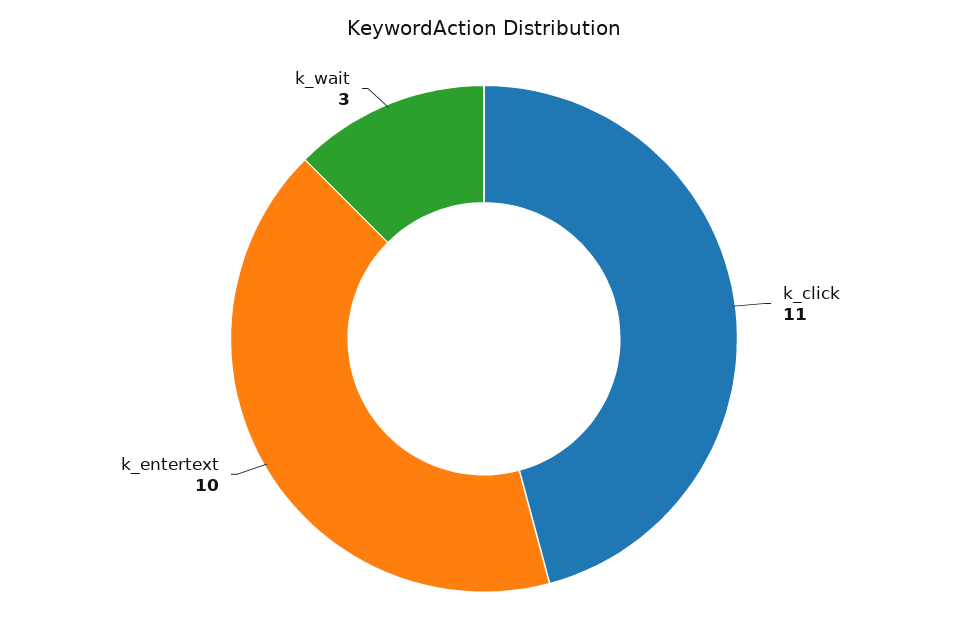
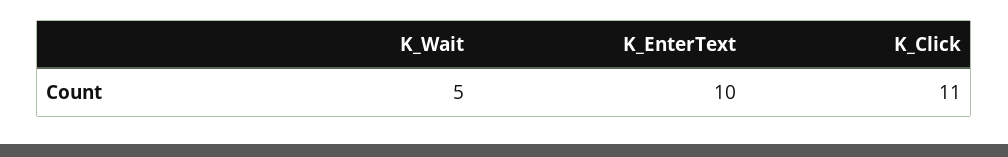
  {
    "k_click": 11,
    "k_entertext": 10,
-   "k_wait": 3
+   "k_wait": 5
  }

